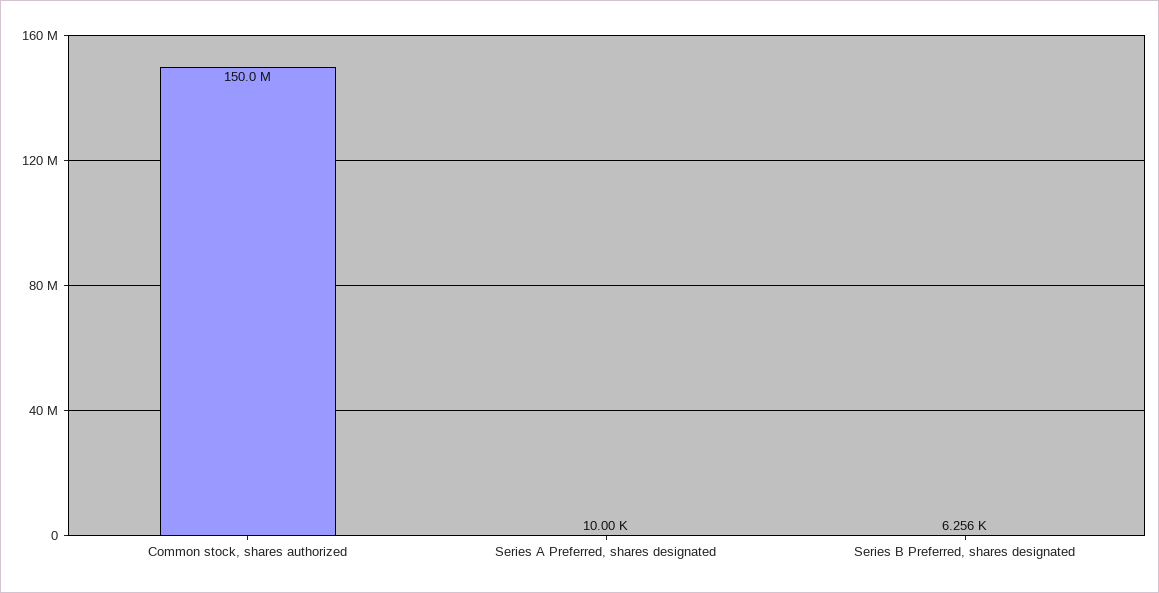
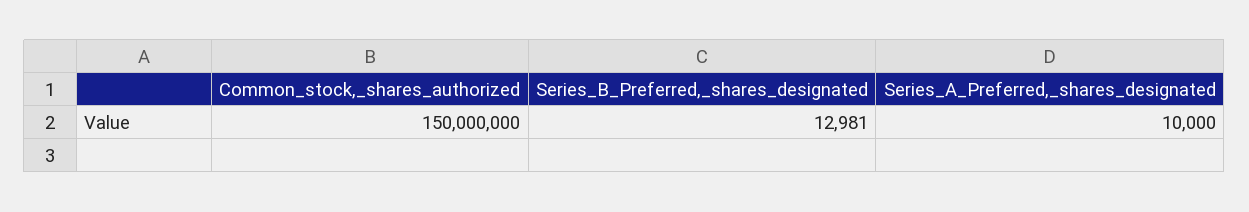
  {
    "Common stock, shares authorized": 150000000,
    "Series A Preferred, shares designated": 10000,
-   "Series B Preferred, shares designated": 6256
+   "Series B Preferred, shares designated": 12981
  }

